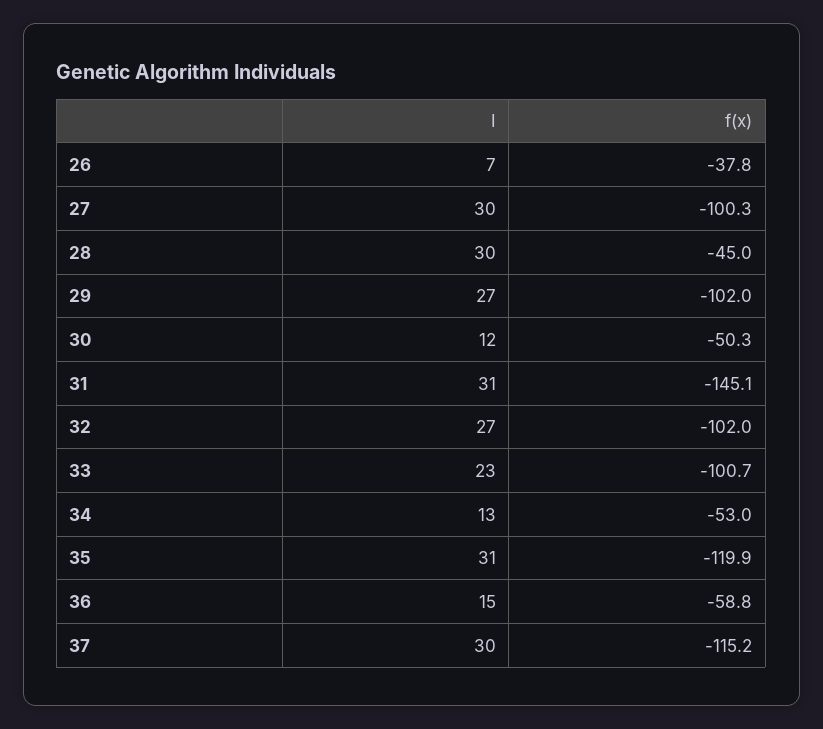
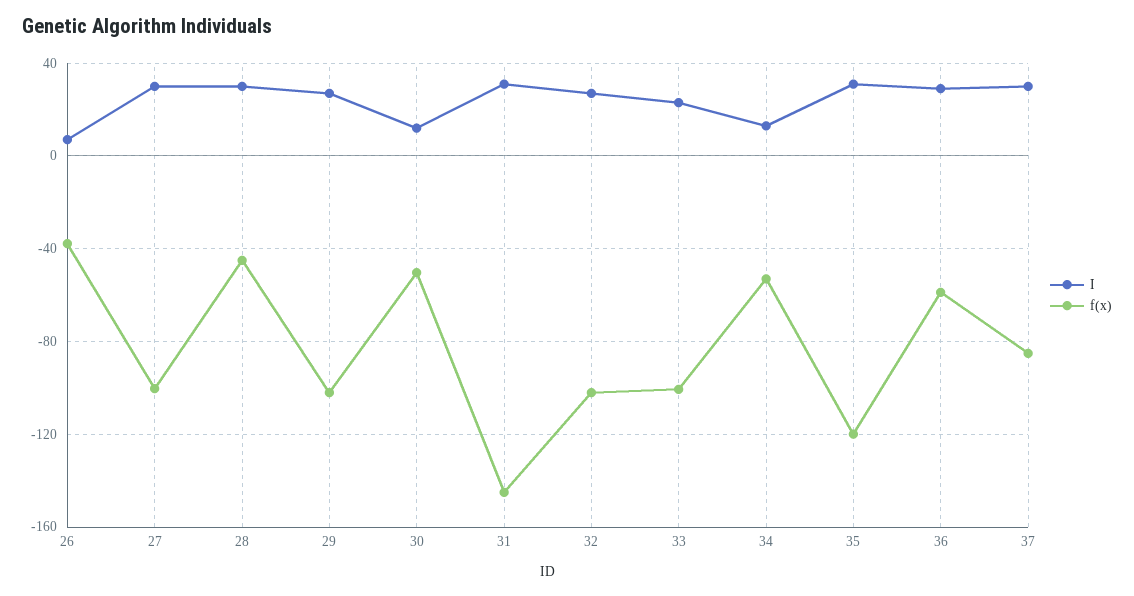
  {
    "I": {
      "26": 7,
      "27": 30,
      "28": 30,
      "29": 27,
      "30": 12,
      "31": 31,
      "32": 27,
      "33": 23,
      "34": 13,
      "35": 31,
-     "36": 15,
+     "36": 30,
      "37": 30
    },
    "f(x)": {
      "26": -37.8,
      "27": -100.3,
      "28": -45,
      "29": -102,
      "30": -50.3,
      "31": -145.1,
      "32": -102,
      "33": -100.7,
      "34": -53,
      "35": -119.9,
      "36": -58.8,
-     "37": -115.2
+     "37": -85
    }
  }

